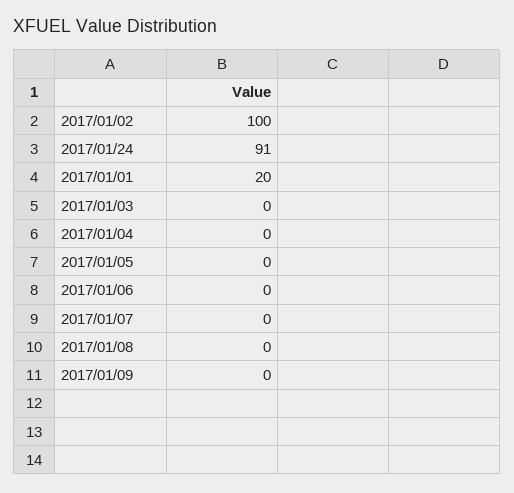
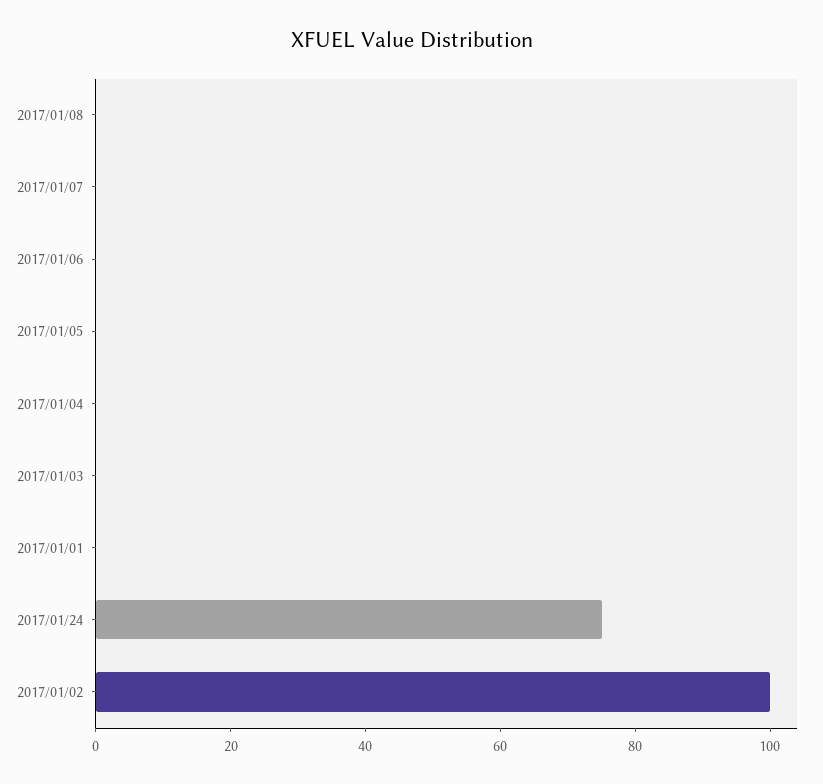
  {
    "2017/01/02": 100,
-   "2017/01/24": 91,
+   "2017/01/24": 75,
-   "2017/01/01": 20,
+   "2017/01/01": 0,
    "2017/01/03": 0,
    "2017/01/04": 0,
    "2017/01/05": 0,
    "2017/01/06": 0,
    "2017/01/07": 0,
-   "2017/01/08": 0,
+   "2017/01/08": 0
-   "2017/01/09": 0
  }

